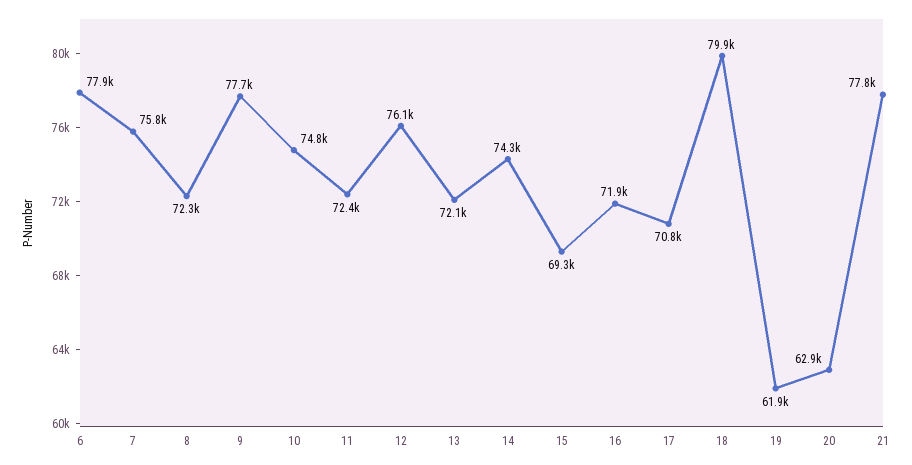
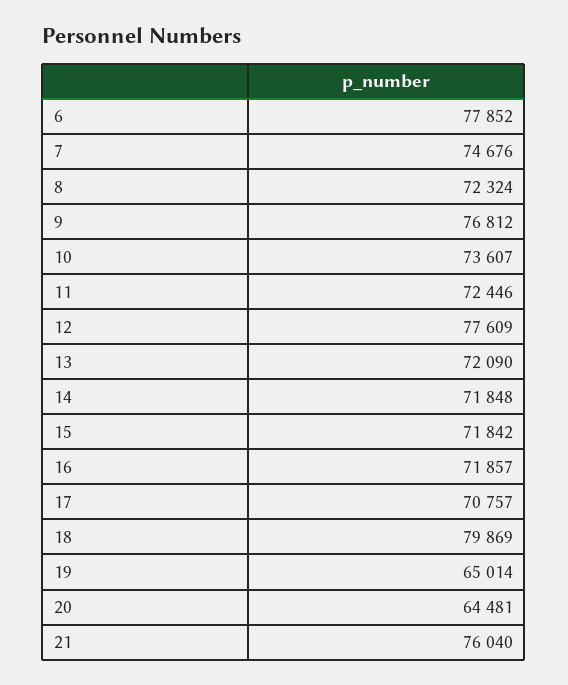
  {
    "6": 77852,
-   "7": 75800,
+   "7": 74676,
    "8": 72324,
-   "9": 77700,
+   "9": 76812,
-   "10": 74800,
+   "10": 73607,
    "11": 72446,
-   "12": 76100,
+   "12": 77609,
    "13": 72090,
-   "14": 74300,
+   "14": 71848,
-   "15": 69300,
+   "15": 71842,
    "16": 71857,
    "17": 70757,
    "18": 79869,
-   "19": 61900,
+   "19": 65014,
-   "20": 62900,
+   "20": 64481,
-   "21": 77800
+   "21": 76040
  }

